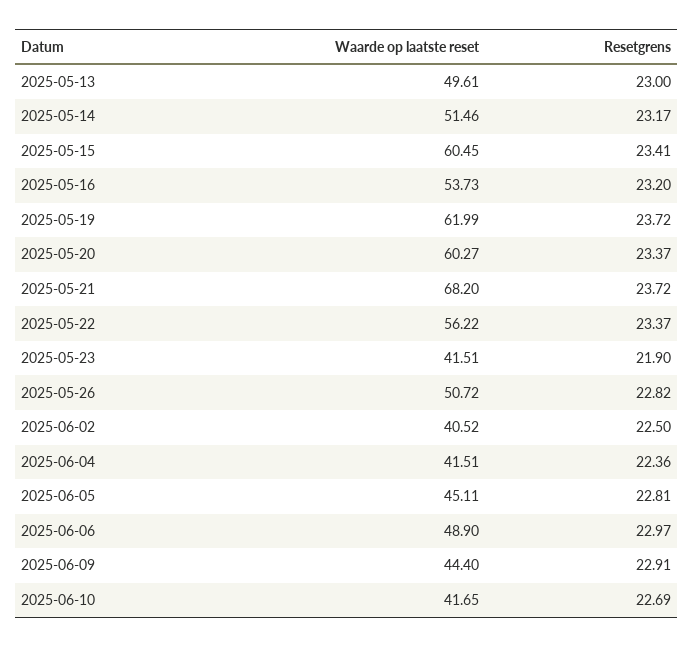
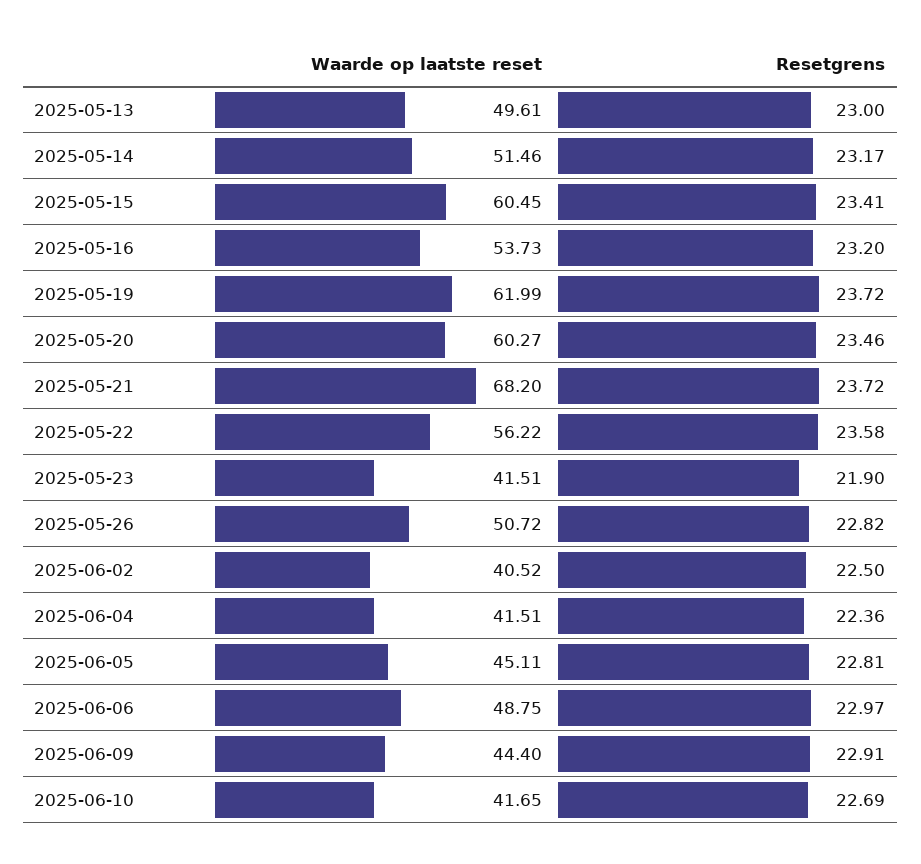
  {
    "Waarde op laatste reset": {
      "2025-05-13": 49.61,
      "2025-05-14": 51.46,
      "2025-05-15": 60.45,
      "2025-05-16": 53.73,
      "2025-05-19": 61.99,
      "2025-05-20": 60.27,
      "2025-05-21": 68.2,
      "2025-05-22": 56.22,
      "2025-05-23": 41.51,
      "2025-05-26": 50.72,
      "2025-06-02": 40.52,
      "2025-06-04": 41.51,
      "2025-06-05": 45.11,
-     "2025-06-06": 48.9,
+     "2025-06-06": 48.75,
      "2025-06-09": 44.4,
      "2025-06-10": 41.65
    },
    "Resetgrens": {
      "2025-05-13": 23,
      "2025-05-14": 23.17,
      "2025-05-15": 23.41,
      "2025-05-16": 23.2,
      "2025-05-19": 23.72,
-     "2025-05-20": 23.37,
+     "2025-05-20": 23.46,
      "2025-05-21": 23.72,
-     "2025-05-22": 23.37,
+     "2025-05-22": 23.58,
      "2025-05-23": 21.9,
      "2025-05-26": 22.82,
      "2025-06-02": 22.5,
      "2025-06-04": 22.36,
      "2025-06-05": 22.81,
      "2025-06-06": 22.97,
      "2025-06-09": 22.91,
      "2025-06-10": 22.69
    }
  }

